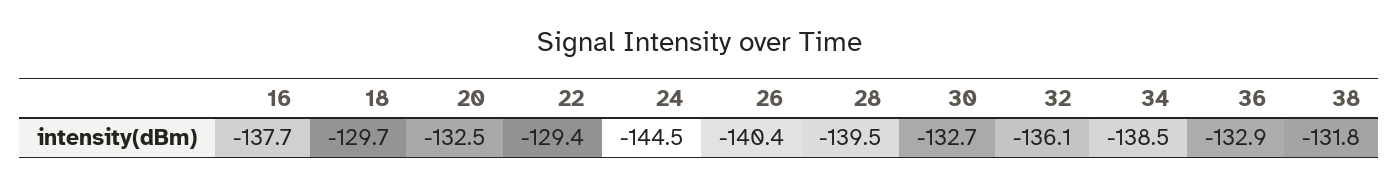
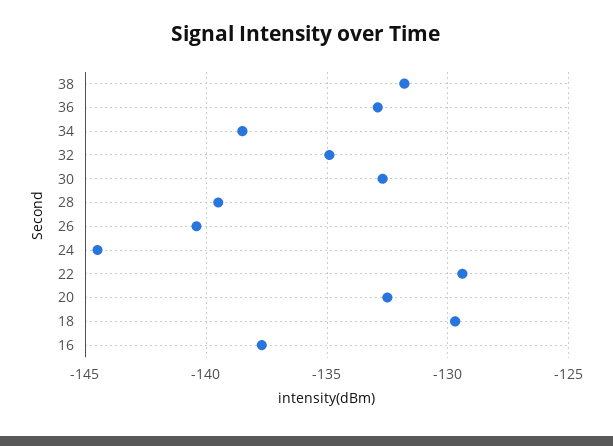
  {
    "16": -137.7,
    "18": -129.7,
    "20": -132.5,
    "22": -129.4,
    "24": -144.5,
    "26": -140.4,
    "28": -139.5,
    "30": -132.7,
-   "32": -136.1,
+   "32": -135,
    "34": -138.5,
    "36": -132.9,
    "38": -131.8
  }

